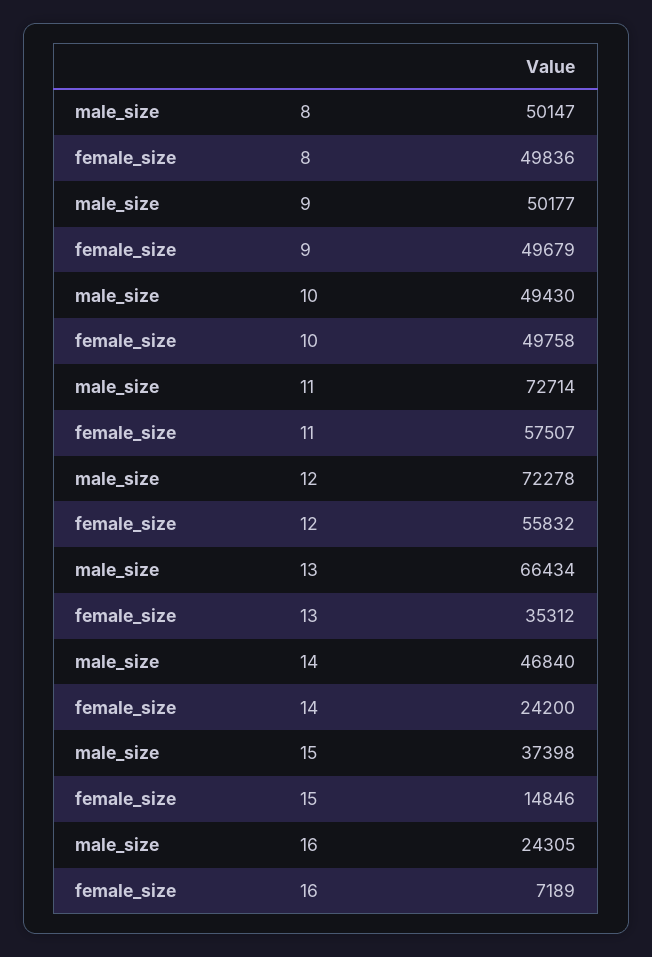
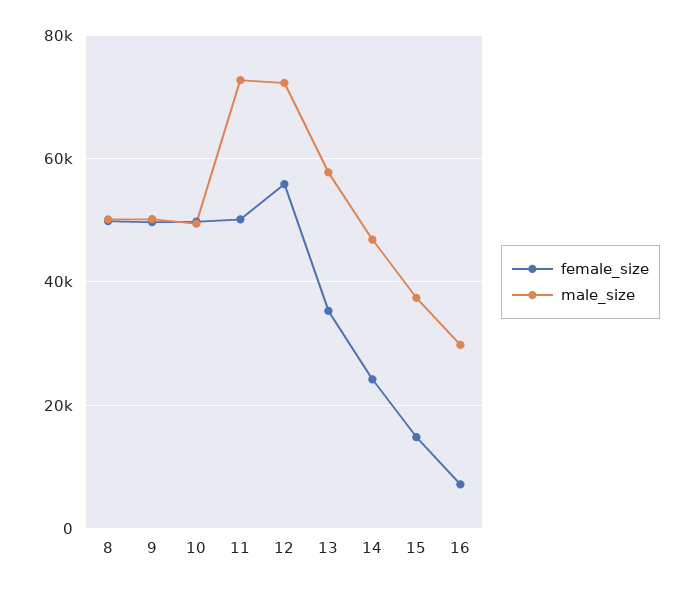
  {
    "male_size": {
      "8": 50147,
      "9": 50177,
      "10": 49430,
      "11": 72714,
      "12": 72278,
-     "13": 66434,
+     "13": 58000,
      "14": 46840,
      "15": 37398,
-     "16": 24305
+     "16": 30000
    },
    "female_size": {
      "8": 49836,
      "9": 49679,
      "10": 49758,
-     "11": 57507,
+     "11": 50000,
      "12": 55832,
      "13": 35312,
      "14": 24200,
      "15": 14846,
      "16": 7189
    }
  }

